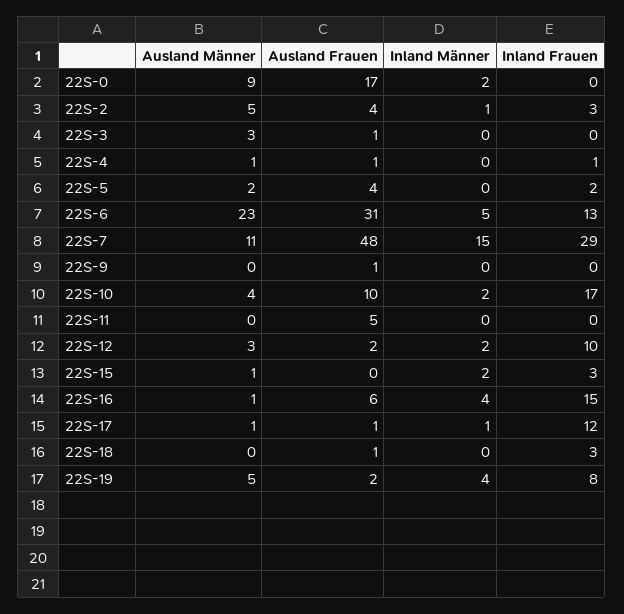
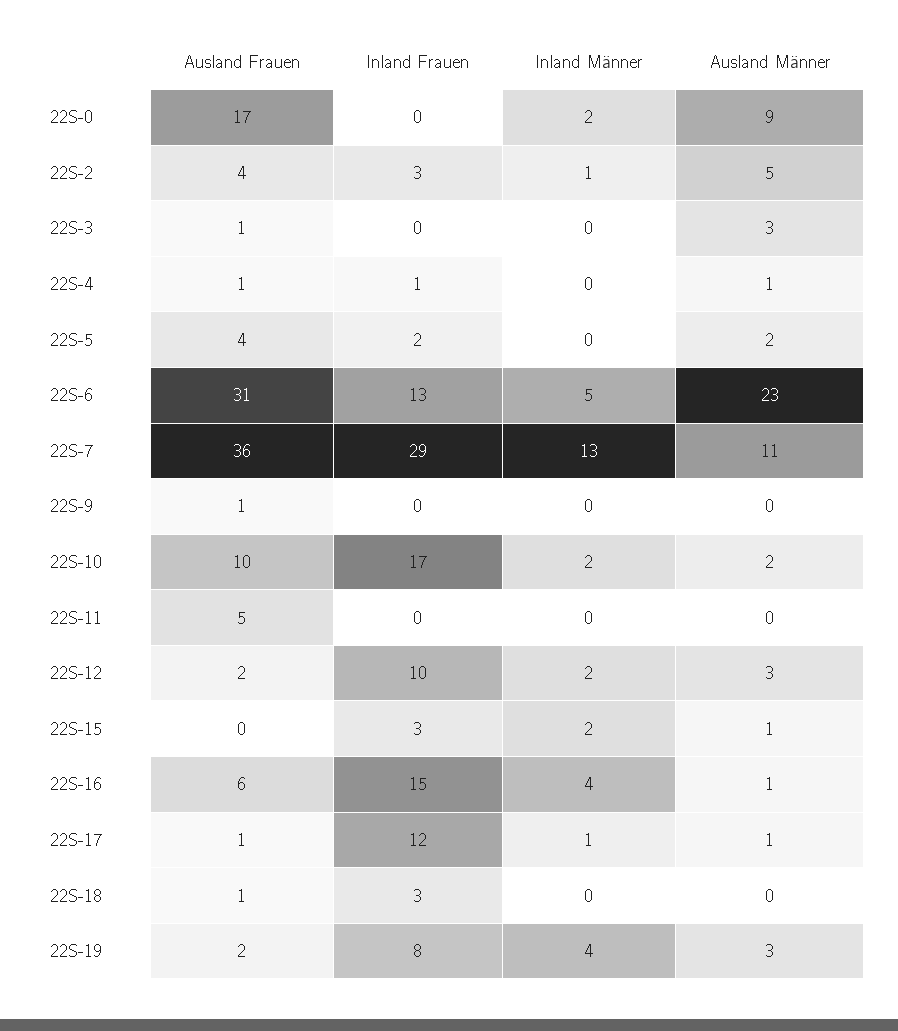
  {
    "Ausland Männer": {
      "22S-0": 9,
      "22S-2": 5,
      "22S-3": 3,
      "22S-4": 1,
      "22S-5": 2,
      "22S-6": 23,
      "22S-7": 11,
      "22S-9": 0,
-     "22S-10": 4,
+     "22S-10": 2,
      "22S-11": 0,
      "22S-12": 3,
      "22S-15": 1,
      "22S-16": 1,
      "22S-17": 1,
      "22S-18": 0,
-     "22S-19": 5
+     "22S-19": 3
    },
    "Ausland Frauen": {
      "22S-0": 17,
      "22S-2": 4,
      "22S-3": 1,
      "22S-4": 1,
      "22S-5": 4,
      "22S-6": 31,
-     "22S-7": 48,
+     "22S-7": 36,
      "22S-9": 1,
      "22S-10": 10,
      "22S-11": 5,
      "22S-12": 2,
      "22S-15": 0,
      "22S-16": 6,
      "22S-17": 1,
      "22S-18": 1,
      "22S-19": 2
    },
    "Inland Männer": {
      "22S-0": 2,
      "22S-2": 1,
      "22S-3": 0,
      "22S-4": 0,
      "22S-5": 0,
      "22S-6": 5,
-     "22S-7": 15,
+     "22S-7": 13,
      "22S-9": 0,
      "22S-10": 2,
      "22S-11": 0,
      "22S-12": 2,
      "22S-15": 2,
      "22S-16": 4,
      "22S-17": 1,
      "22S-18": 0,
      "22S-19": 4
    },
    "Inland Frauen": {
      "22S-0": 0,
      "22S-2": 3,
      "22S-3": 0,
      "22S-4": 1,
      "22S-5": 2,
      "22S-6": 13,
      "22S-7": 29,
      "22S-9": 0,
      "22S-10": 17,
      "22S-11": 0,
      "22S-12": 10,
      "22S-15": 3,
      "22S-16": 15,
      "22S-17": 12,
      "22S-18": 3,
      "22S-19": 8
    }
  }

